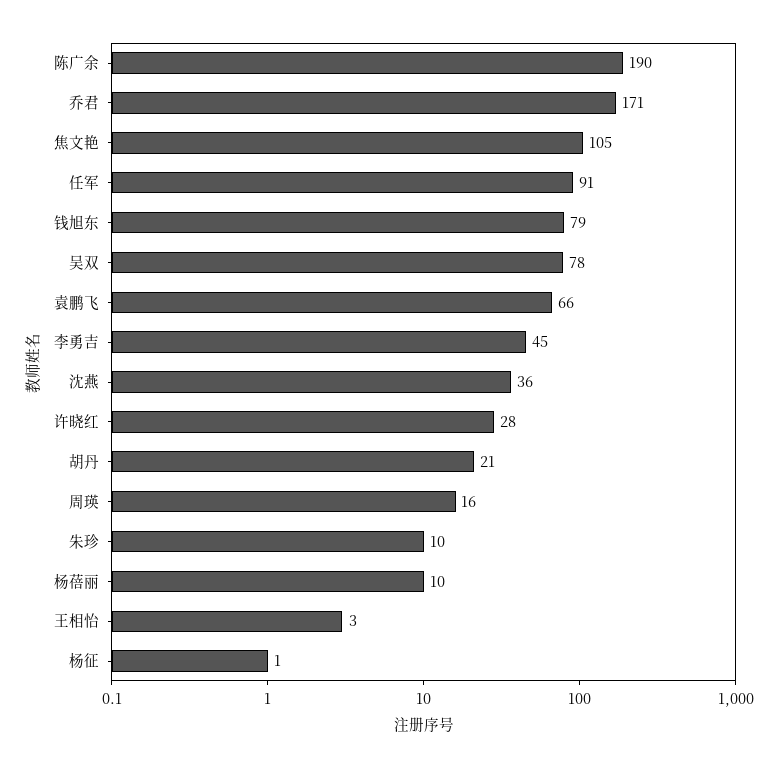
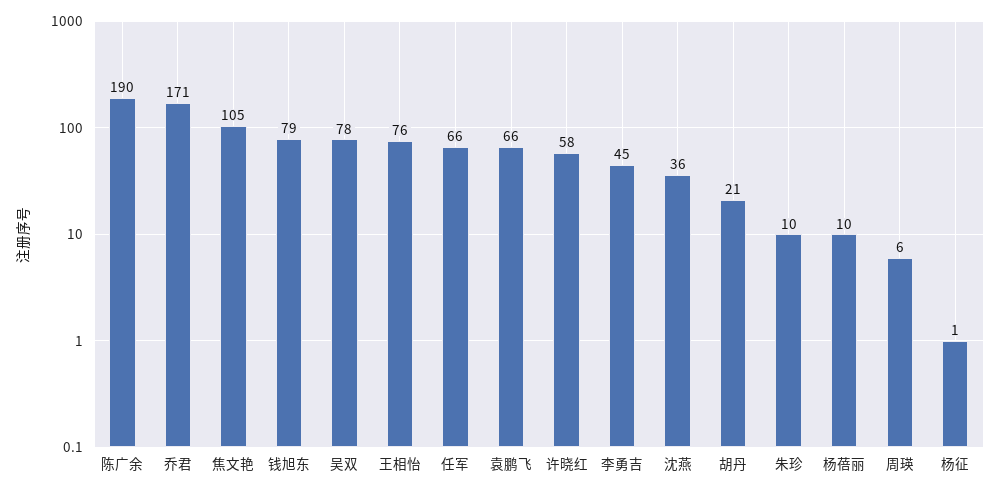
  {
    "陈广余": 190,
    "乔君": 171,
    "焦文艳": 105,
-   "任军": 91,
+   "任军": 66,
    "钱旭东": 79,
    "吴双": 78,
    "袁鹏飞": 66,
    "李勇吉": 45,
    "沈燕": 36,
-   "许晓红": 28,
+   "许晓红": 58,
    "胡丹": 21,
-   "周瑛": 16,
+   "周瑛": 6,
    "朱珍": 10,
    "杨蓓丽": 10,
-   "王相怡": 3,
+   "王相怡": 76,
    "杨征": 1
  }

